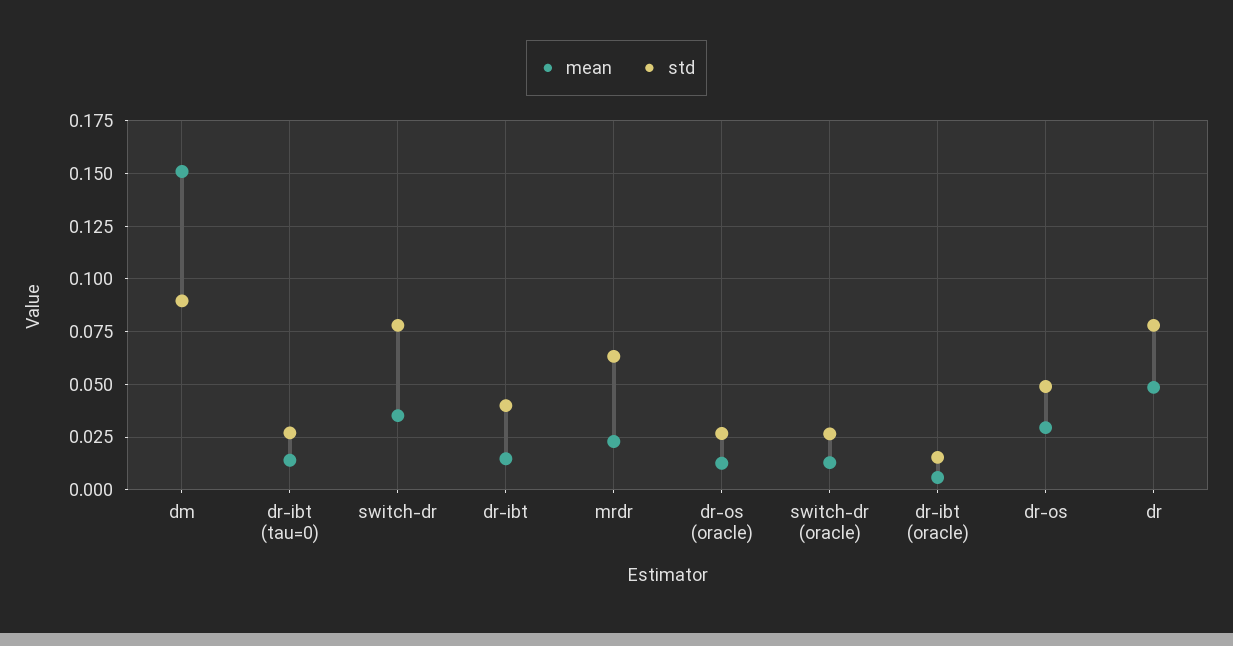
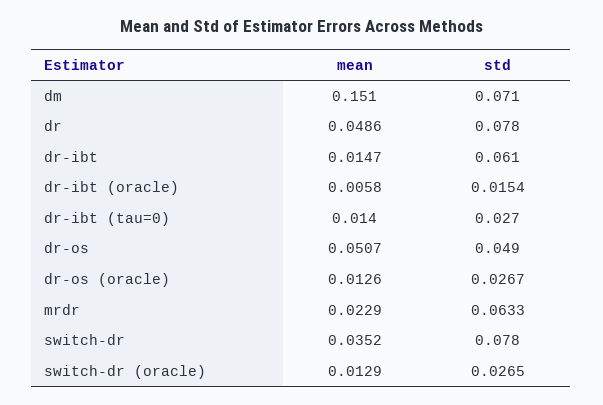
  {
    "mean": {
      "dm": 0.151,
      "dr-ibt (tau=0)": 0.014,
      "switch-dr": 0.0352,
      "dr-ibt": 0.0147,
      "mrdr": 0.0229,
      "dr-os (oracle)": 0.0126,
      "switch-dr (oracle)": 0.0129,
      "dr-ibt (oracle)": 0.0058,
-     "dr-os": 0.03,
+     "dr-os": 0.0507,
      "dr": 0.0486
    },
    "std": {
-     "dm": 0.09,
+     "dm": 0.071,
      "dr-ibt (tau=0)": 0.027,
      "switch-dr": 0.078,
-     "dr-ibt": 0.04,
+     "dr-ibt": 0.061,
      "mrdr": 0.0633,
      "dr-os (oracle)": 0.0267,
      "switch-dr (oracle)": 0.0265,
      "dr-ibt (oracle)": 0.0154,
      "dr-os": 0.049,
      "dr": 0.078
    }
  }

